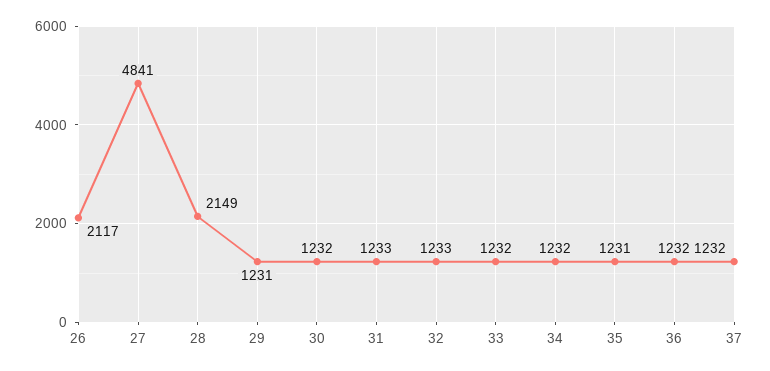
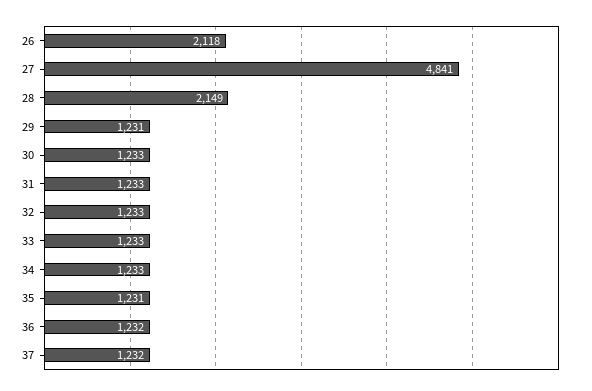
  {
-   "26": 2117,
+   "26": 2118,
    "27": 4841,
    "28": 2149,
    "29": 1231,
-   "30": 1232,
+   "30": 1233,
    "31": 1233,
    "32": 1233,
-   "33": 1232,
+   "33": 1233,
-   "34": 1232,
+   "34": 1233,
    "35": 1231,
    "36": 1232,
    "37": 1232
  }

